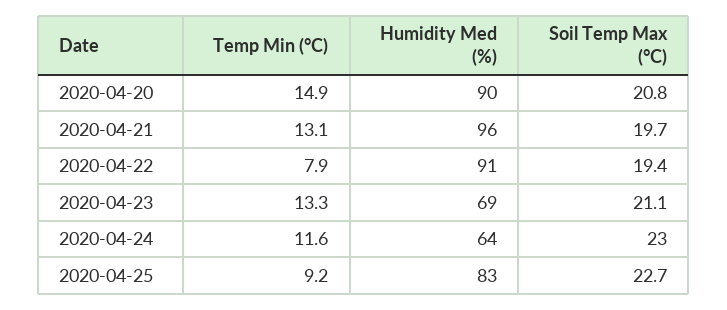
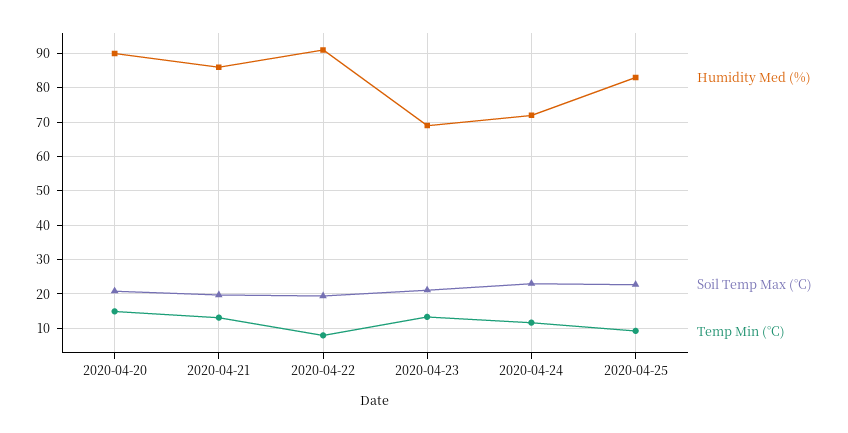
  {
    "Temp Min (°C)": {
      "2020-04-20": 14.9,
      "2020-04-21": 13.1,
      "2020-04-22": 7.9,
      "2020-04-23": 13.3,
      "2020-04-24": 11.6,
      "2020-04-25": 9.2
    },
    "Humidity Med (%)": {
      "2020-04-20": 90,
-     "2020-04-21": 96,
+     "2020-04-21": 86,
      "2020-04-22": 91,
      "2020-04-23": 69,
-     "2020-04-24": 64,
+     "2020-04-24": 72,
      "2020-04-25": 83
    },
    "Soil Temp Max (°C)": {
      "2020-04-20": 20.8,
      "2020-04-21": 19.7,
      "2020-04-22": 19.4,
      "2020-04-23": 21.1,
      "2020-04-24": 23,
      "2020-04-25": 22.7
    }
  }

